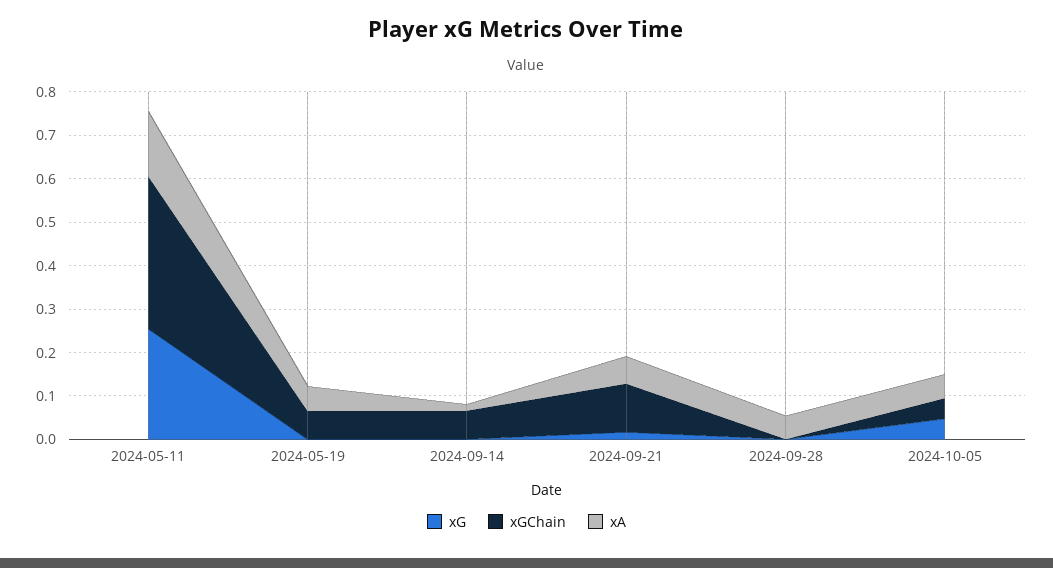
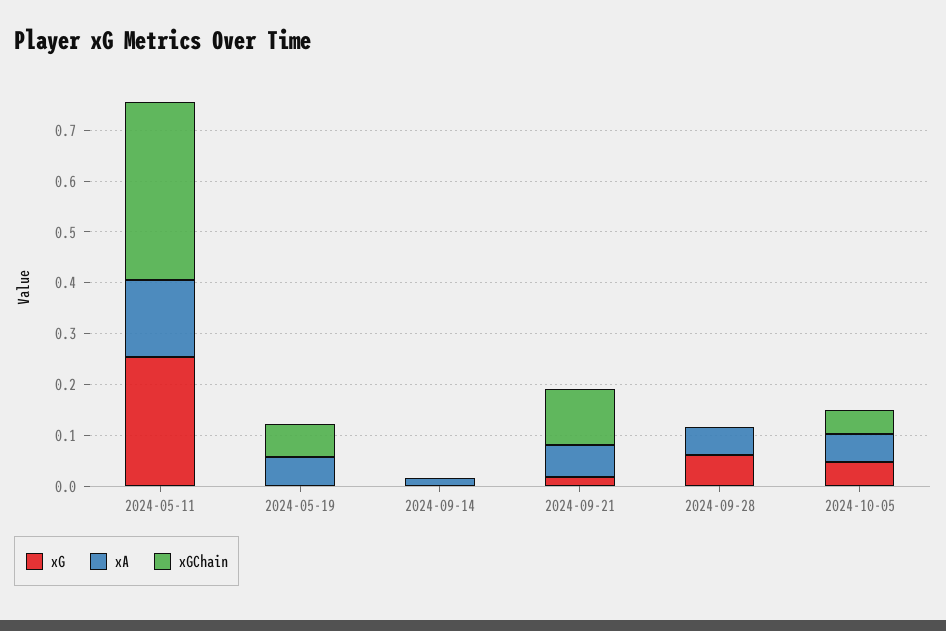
  {
    "xG": {
      "2024-05-11": 0.26,
      "2024-05-19": 0,
      "2024-09-14": 0,
      "2024-09-21": 0.02,
-     "2024-09-28": 0,
+     "2024-09-28": 0.06,
      "2024-10-05": 0.04
    },
    "xGChain": {
      "2024-05-11": 0.36,
      "2024-05-19": 0.06,
-     "2024-09-14": 0.06,
+     "2024-09-14": 0,
      "2024-09-21": 0.12,
      "2024-09-28": 0,
      "2024-10-05": 0.04
    },
    "xA": {
      "2024-05-11": 0.14,
      "2024-05-19": 0.06,
      "2024-09-14": 0.02,
      "2024-09-21": 0.06,
      "2024-09-28": 0.06,
      "2024-10-05": 0.06
    }
  }

